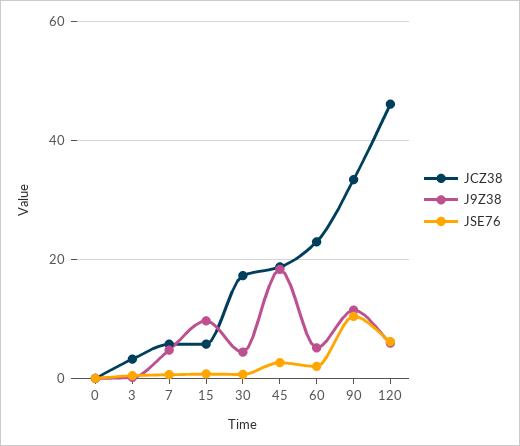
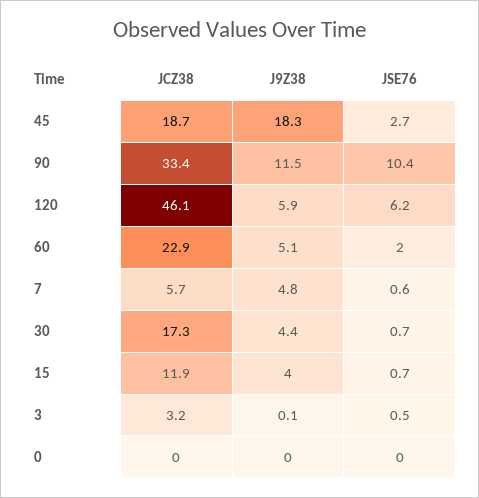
  {
    "JCZ38": {
      "0": 0,
      "3": 3.2,
      "7": 5.7,
-     "15": 6,
+     "15": 11.9,
      "30": 17.3,
      "45": 18.7,
      "60": 22.9,
      "90": 33.4,
      "120": 46.1
    },
    "J9Z38": {
      "0": 0,
      "3": 0.1,
      "7": 4.8,
-     "15": 10,
+     "15": 4,
      "30": 4.4,
      "45": 18.3,
      "60": 5.1,
      "90": 11.5,
      "120": 5.9
    },
    "JSE76": {
      "0": 0,
      "3": 0.5,
      "7": 0.6,
      "15": 0.7,
      "30": 0.7,
      "45": 2.7,
      "60": 2,
      "90": 10.4,
      "120": 6.2
    }
  }

